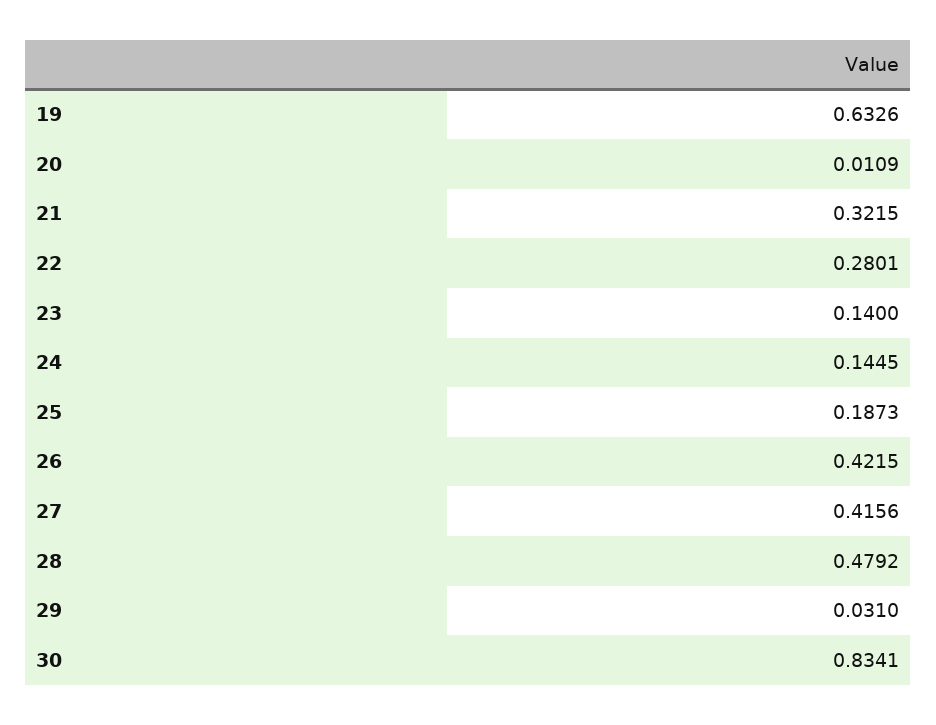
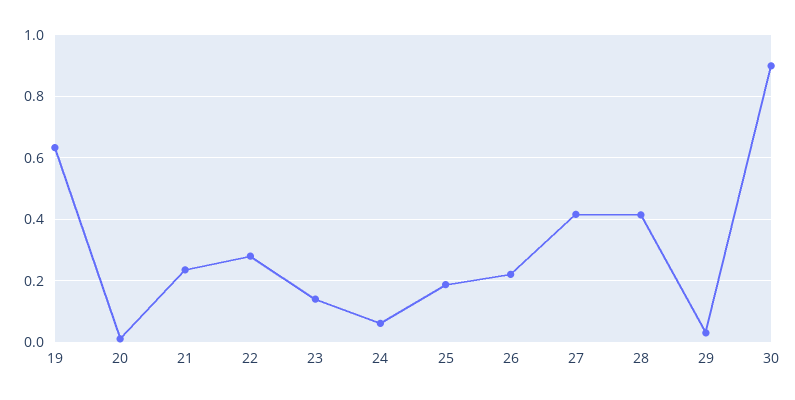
  {
    "19": 0.6326,
    "20": 0.0109,
-   "21": 0.3215,
+   "21": 0.24,
    "22": 0.2801,
    "23": 0.14,
-   "24": 0.1445,
+   "24": 0.06,
    "25": 0.1873,
-   "26": 0.4215,
+   "26": 0.22,
    "27": 0.4156,
-   "28": 0.4792,
+   "28": 0.42,
    "29": 0.031,
-   "30": 0.8341
+   "30": 0.9
  }

